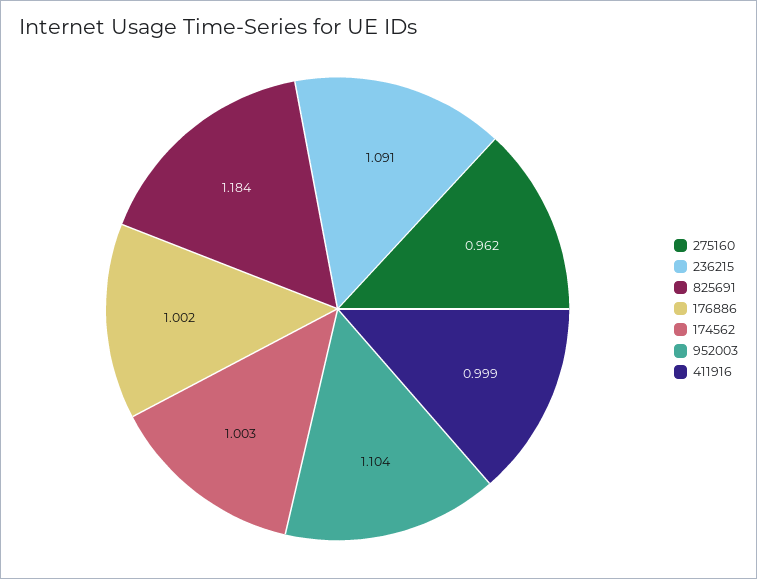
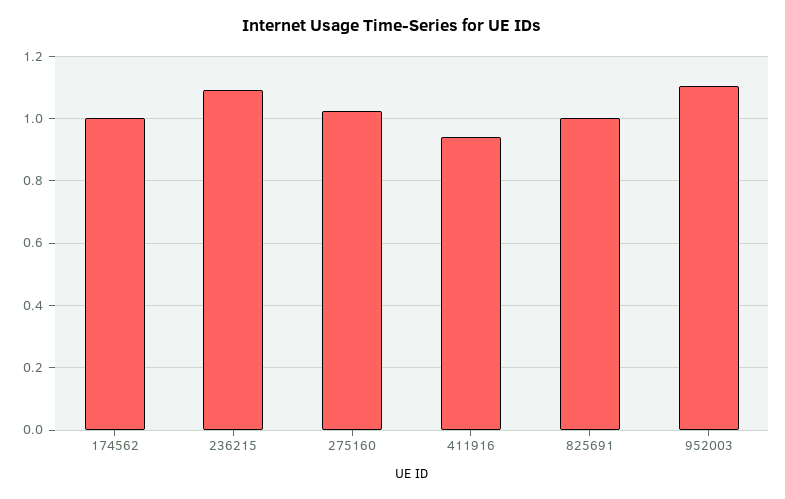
  {
-   "275160": 0.962,
+   "275160": 1.02,
    "236215": 1.091,
-   "825691": 1.184,
+   "825691": 1,
-   "176886": 1.002,
    "174562": 1.003,
    "952003": 1.104,
-   "411916": 0.999
+   "411916": 0.94
  }

